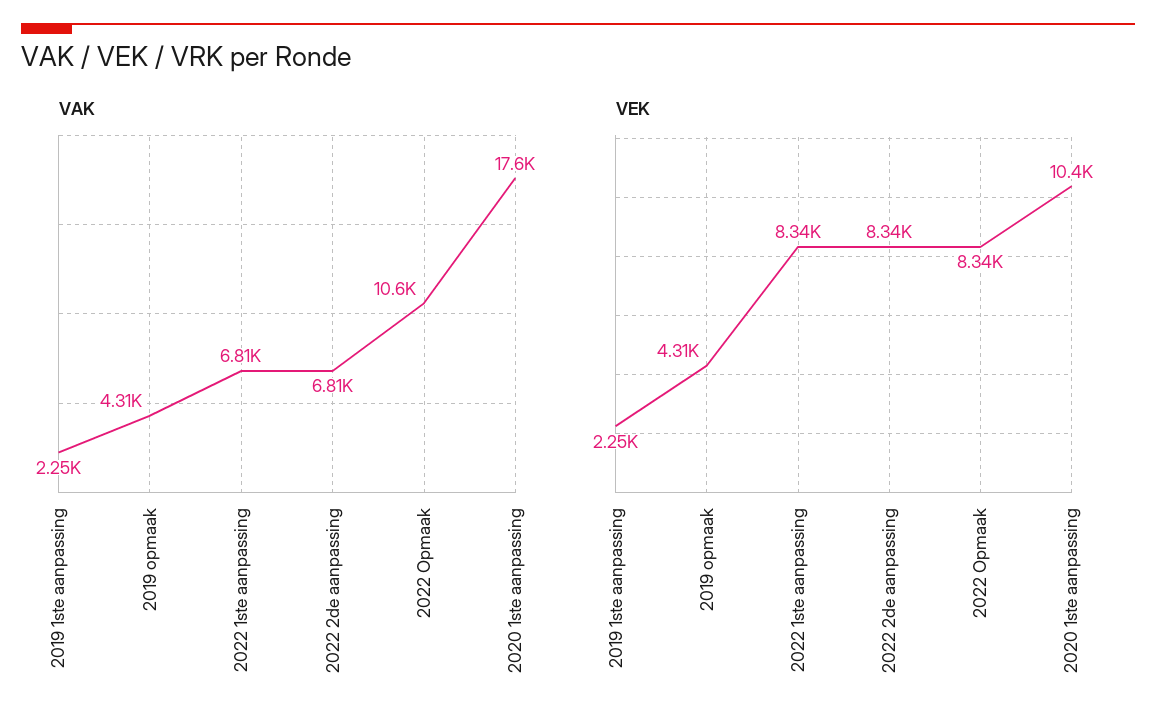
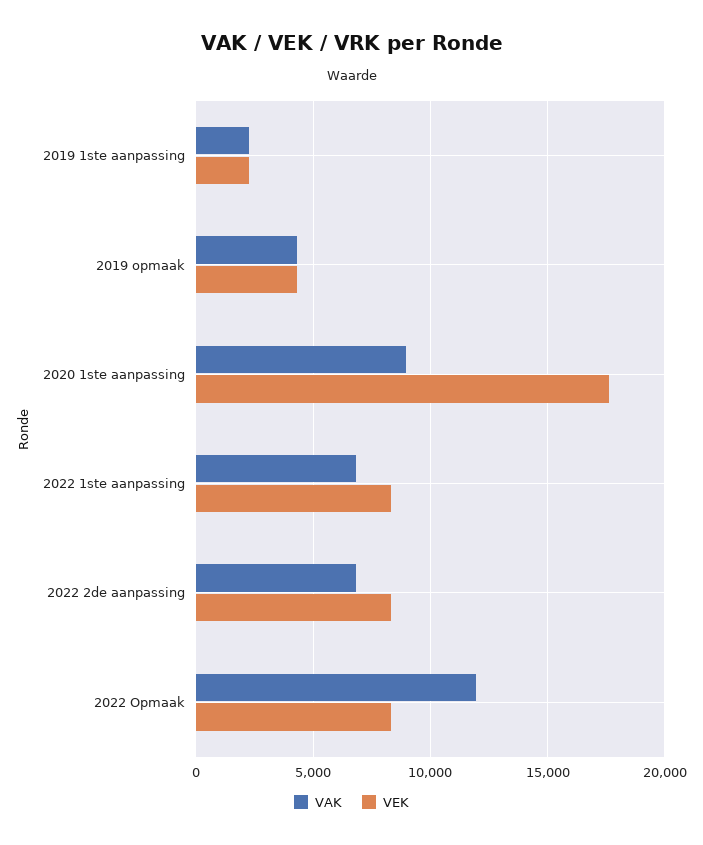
  {
    "VAK": {
      "2019 1ste aanpassing": 2250,
      "2019 opmaak": 4310,
      "2022 1ste aanpassing": 6810,
      "2022 2de aanpassing": 6810,
-     "2022 Opmaak": 10600,
+     "2022 Opmaak": 12000,
-     "2020 1ste aanpassing": 17600
+     "2020 1ste aanpassing": 9000
    },
    "VEK": {
      "2019 1ste aanpassing": 2250,
      "2019 opmaak": 4310,
      "2022 1ste aanpassing": 8340,
      "2022 2de aanpassing": 8340,
      "2022 Opmaak": 8340,
-     "2020 1ste aanpassing": 10400
+     "2020 1ste aanpassing": 17500
    }
  }

